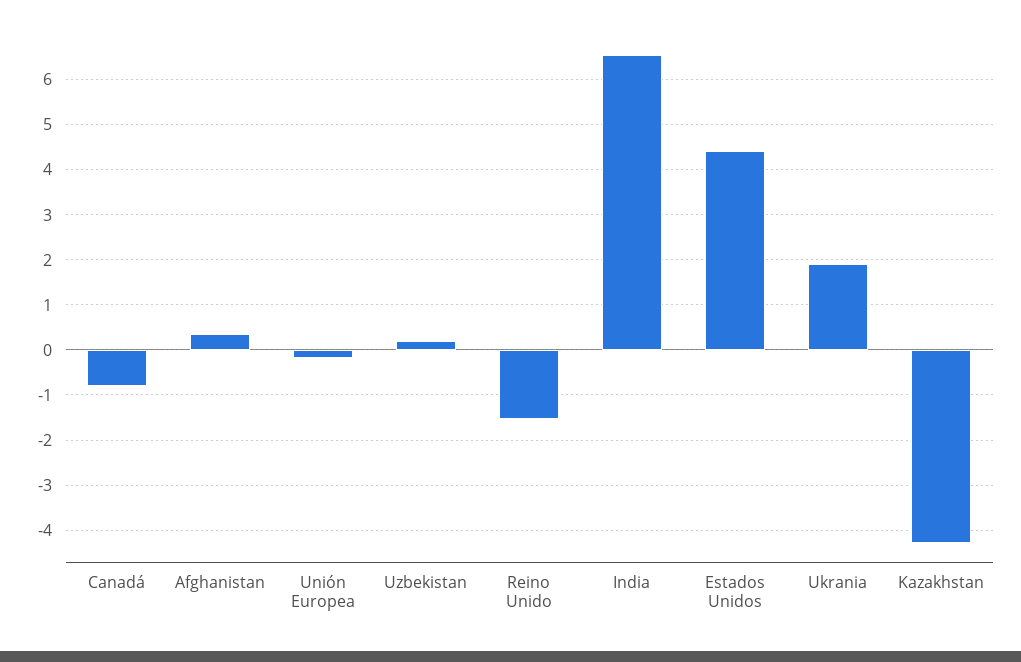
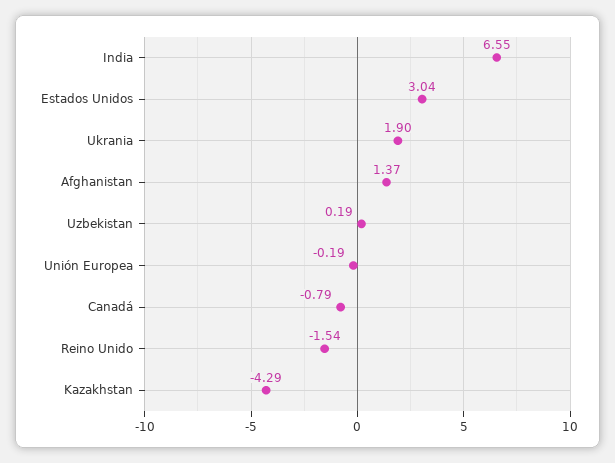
  {
    "Canadá": -0.79,
-   "Afghanistan": 0.4,
+   "Afghanistan": 1.37,
    "Unión Europea": -0.19,
    "Uzbekistan": 0.19,
    "Reino Unido": -1.54,
    "India": 6.55,
-   "Estados Unidos": 4.4,
+   "Estados Unidos": 3.04,
    "Ukrania": 1.9,
    "Kazakhstan": -4.29
  }

